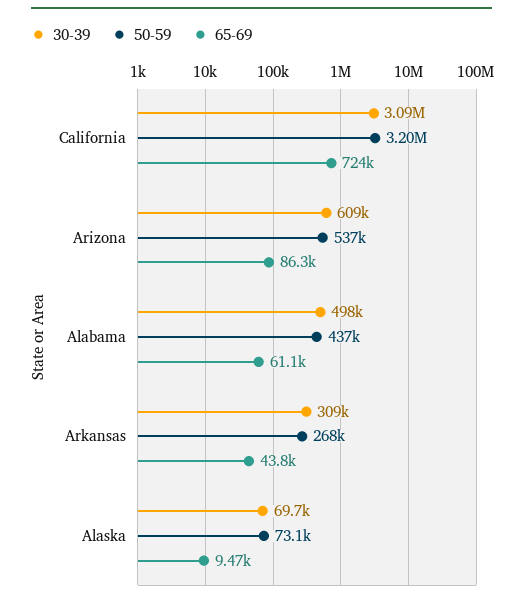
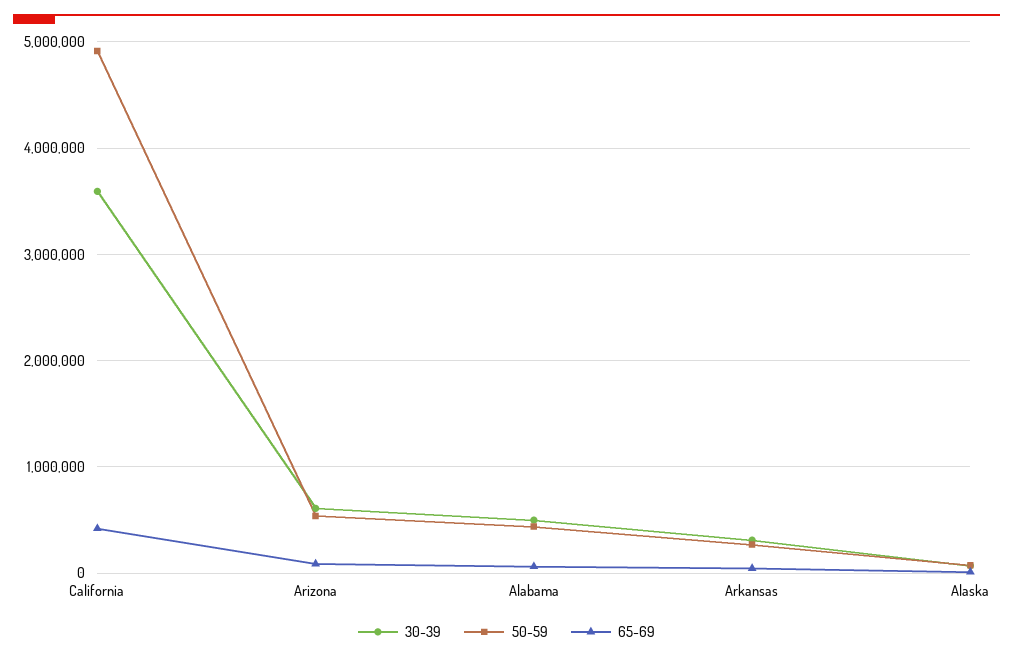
  {
    "30-39": {
-     "California": 3090000,
+     "California": 3600000,
      "Arizona": 609000,
      "Alabama": 498000,
      "Arkansas": 309000,
      "Alaska": 69700
    },
    "50-59": {
-     "California": 3200000,
+     "California": 4900000,
      "Arizona": 537000,
      "Alabama": 437000,
      "Arkansas": 268000,
      "Alaska": 73100
    },
    "65-69": {
-     "California": 724000,
+     "California": 400000,
      "Arizona": 86300,
      "Alabama": 61100,
      "Arkansas": 43800,
      "Alaska": 9470
    }
  }

